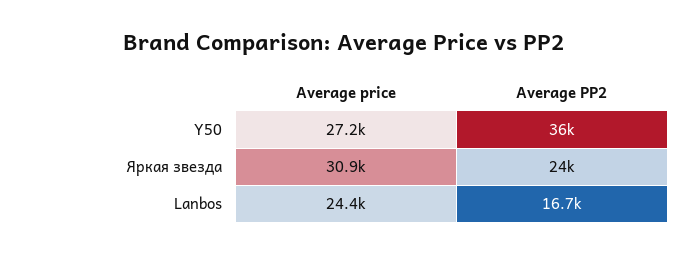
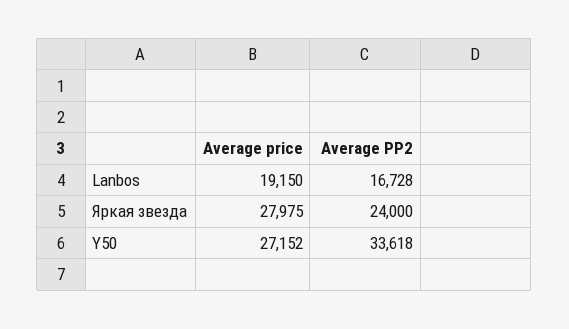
  {
    "Average price": {
      "Y50": 27152,
-     "Яркая звезда": 30900,
+     "Яркая звезда": 27975,
-     "Lanbos": 24400
+     "Lanbos": 19150
    },
    "Average PP2": {
-     "Y50": 36000,
+     "Y50": 33618,
      "Яркая звезда": 24000,
      "Lanbos": 16728
    }
  }

